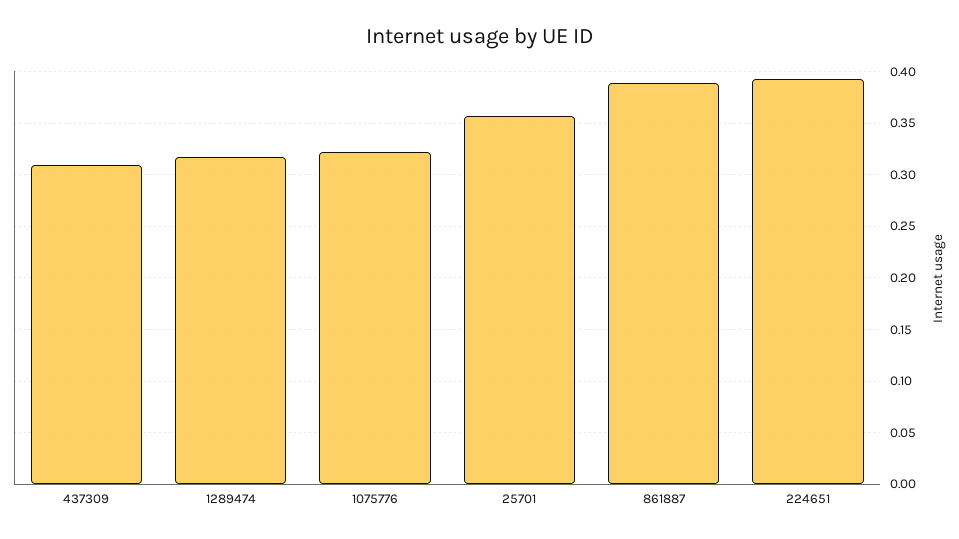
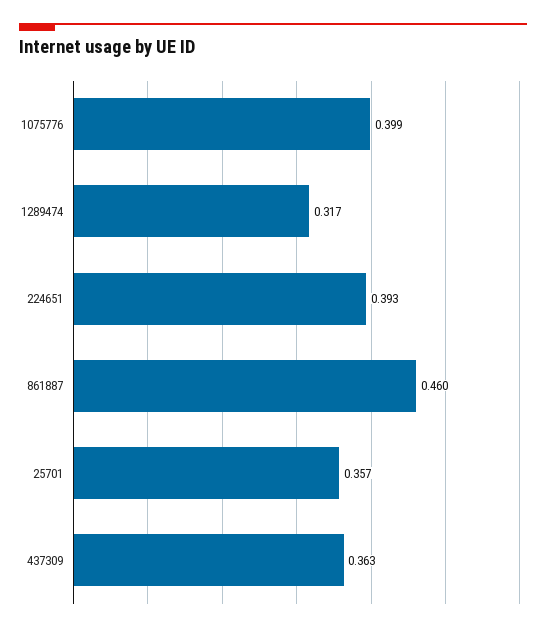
  {
-   "437309": 0.31,
+   "437309": 0.363,
    "1289474": 0.317,
-   "1075776": 0.32,
+   "1075776": 0.399,
    "25701": 0.357,
-   "861887": 0.39,
+   "861887": 0.46,
    "224651": 0.393
  }

